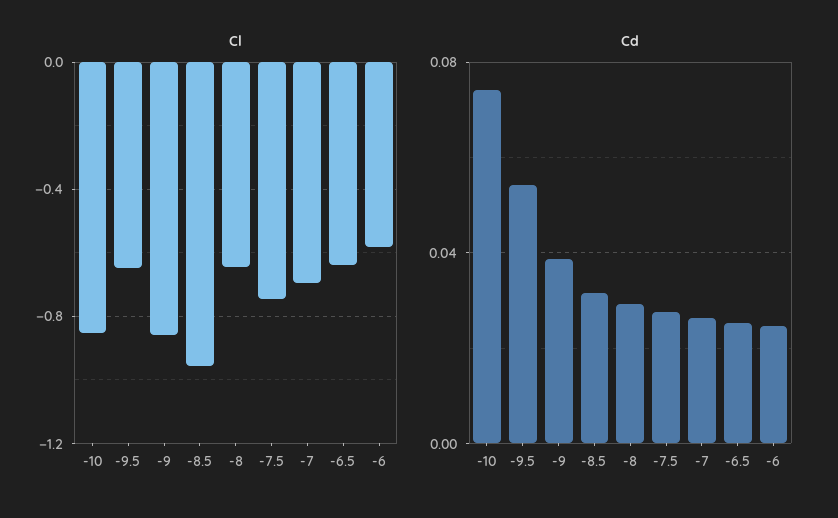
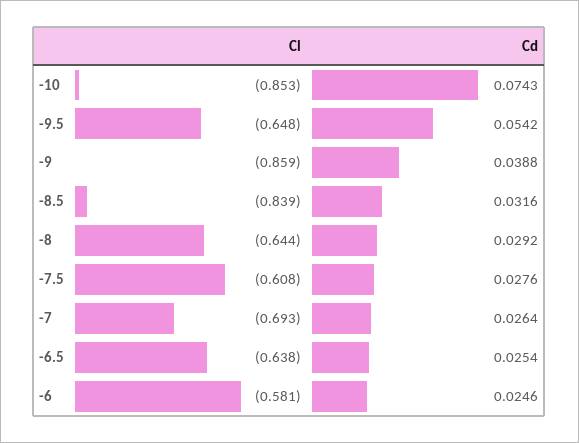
  {
    "Cl": {
      "-10": -0.853,
      "-9.5": -0.648,
      "-9": -0.859,
-     "-8.5": -0.95,
+     "-8.5": -0.839,
      "-8": -0.644,
-     "-7.5": -0.75,
+     "-7.5": -0.608,
      "-7": -0.693,
      "-6.5": -0.638,
      "-6": -0.581
    },
    "Cd": {
      "-10": 0.0743,
      "-9.5": 0.0542,
      "-9": 0.0388,
      "-8.5": 0.0316,
      "-8": 0.0292,
      "-7.5": 0.0276,
      "-7": 0.0264,
      "-6.5": 0.0254,
      "-6": 0.0246
    }
  }

